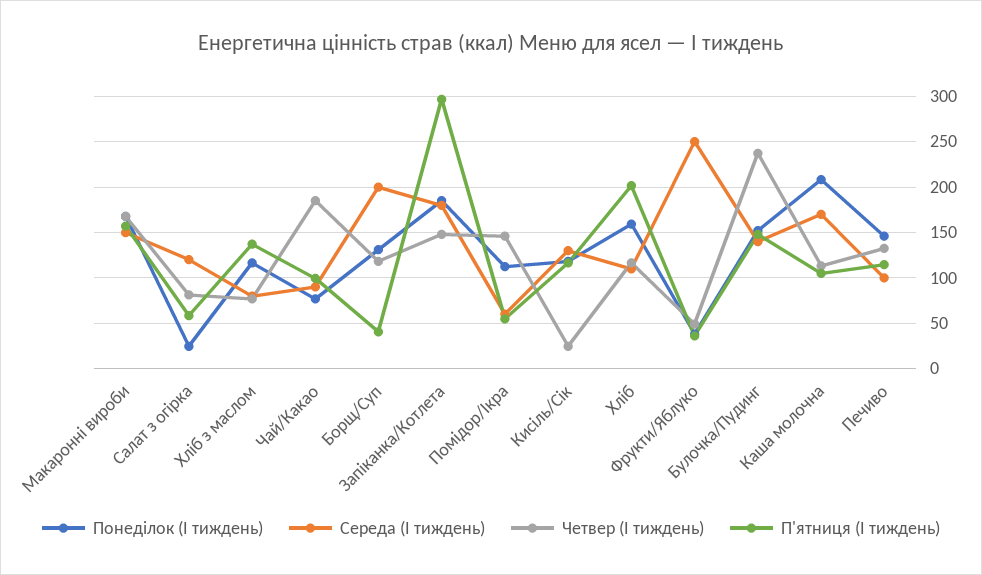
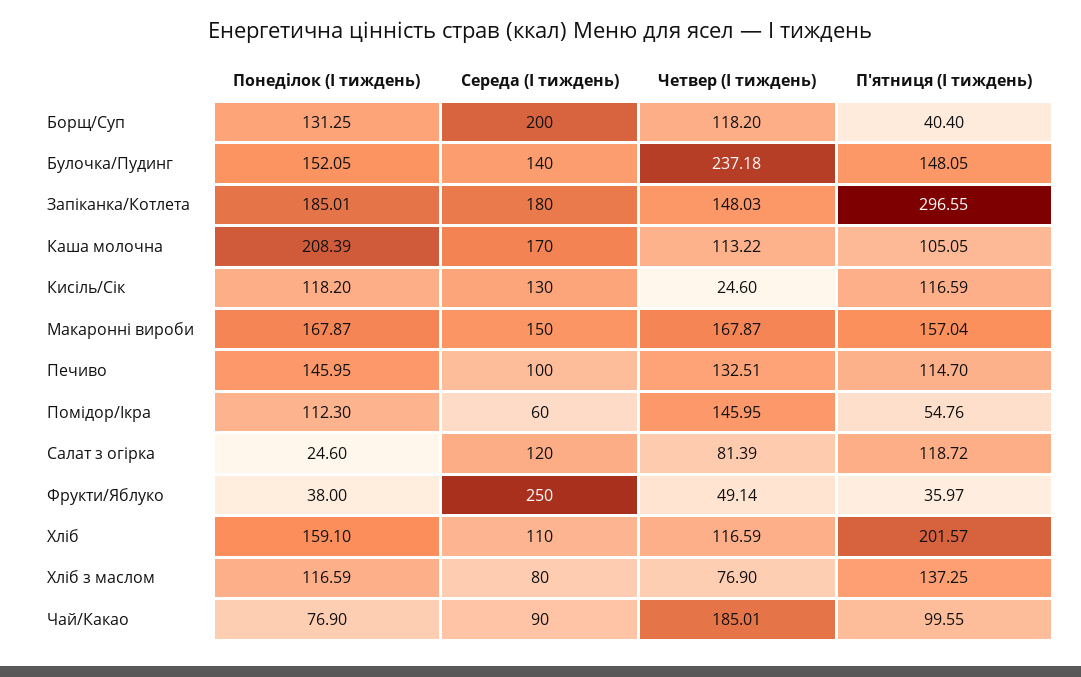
  {
    "Понеділок (І тиждень)": {
      "Макаронні вироби": 167.87,
      "Салат з огірка": 24.6,
      "Хліб з маслом": 116.59,
      "Чай/Какао": 76.9,
      "Борщ/Суп": 131.25,
      "Запіканка/Котлета": 185.01,
      "Помідор/Ікра": 112.3,
      "Кисіль/Сік": 118.2,
      "Хліб": 159.1,
      "Фрукти/Яблуко": 38,
      "Булочка/Пудинг": 152.05,
      "Каша молочна": 208.39,
      "Печиво": 145.95
    },
    "Середа (І тиждень)": {
      "Макаронні вироби": 150,
      "Салат з огірка": 120,
      "Хліб з маслом": 80,
      "Чай/Какао": 90,
      "Борщ/Суп": 200,
      "Запіканка/Котлета": 180,
      "Помідор/Ікра": 60,
      "Кисіль/Сік": 130,
      "Хліб": 110,
      "Фрукти/Яблуко": 250,
      "Булочка/Пудинг": 140,
      "Каша молочна": 170,
      "Печиво": 100
    },
    "Четвер (І тиждень)": {
      "Макаронні вироби": 167.87,
      "Салат з огірка": 81.39,
      "Хліб з маслом": 76.9,
      "Чай/Какао": 185.01,
      "Борщ/Суп": 118.2,
      "Запіканка/Котлета": 148.03,
      "Помідор/Ікра": 145.95,
      "Кисіль/Сік": 24.6,
      "Хліб": 116.59,
      "Фрукти/Яблуко": 49.14,
      "Булочка/Пудинг": 237.18,
      "Каша молочна": 113.22,
      "Печиво": 132.51
    },
    "П'ятниця (І тиждень)": {
      "Макаронні вироби": 157.04,
-     "Салат з огірка": 60,
+     "Салат з огірка": 118.72,
      "Хліб з маслом": 137.25,
      "Чай/Какао": 99.55,
      "Борщ/Суп": 40.4,
      "Запіканка/Котлета": 296.55,
      "Помідор/Ікра": 54.76,
      "Кисіль/Сік": 116.59,
      "Хліб": 201.57,
      "Фрукти/Яблуко": 35.97,
      "Булочка/Пудинг": 148.05,
      "Каша молочна": 105.05,
      "Печиво": 114.7
    }
  }

